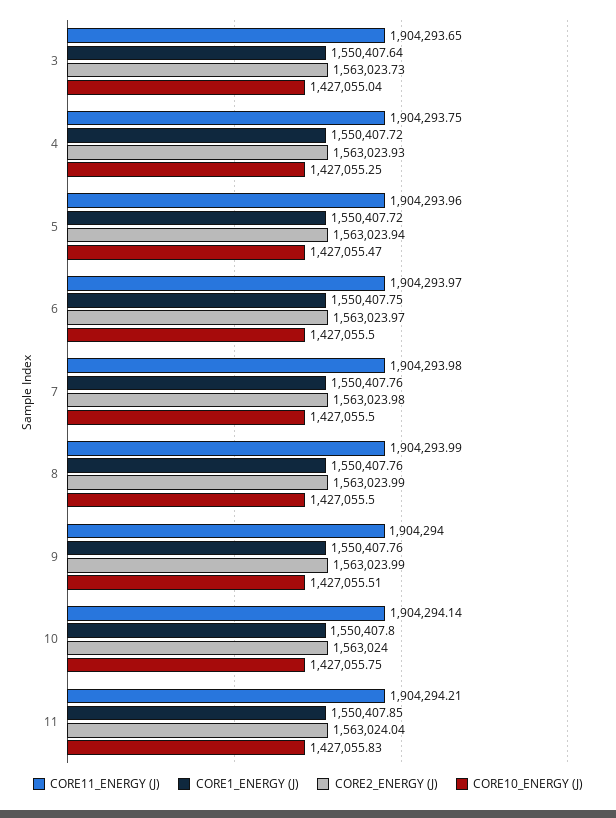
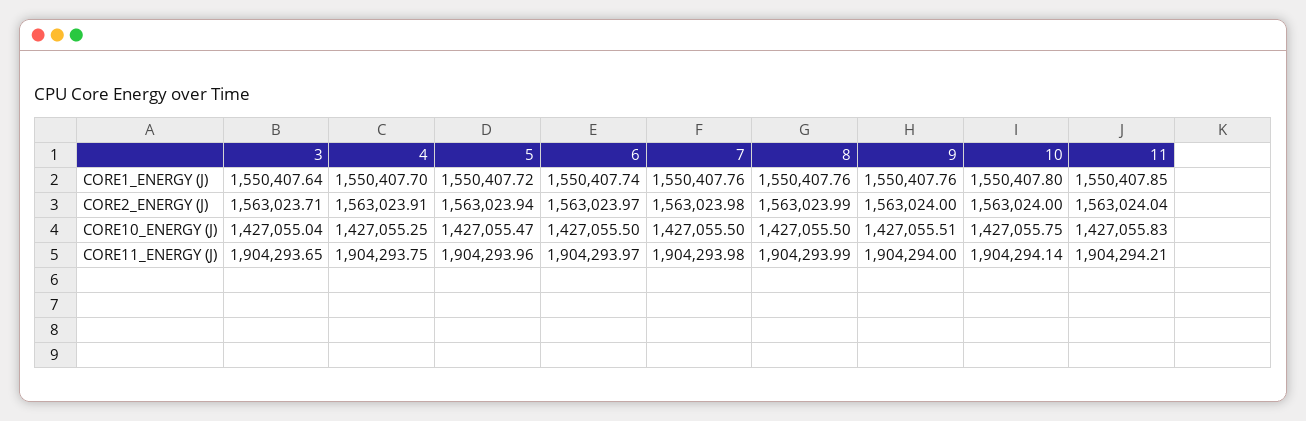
  {
    "CORE11_ENERGY (J)": {
      "3": 1904293.65,
      "4": 1904293.75,
      "5": 1904293.96,
      "6": 1904293.97,
      "7": 1904293.98,
      "8": 1904293.99,
      "9": 1904294,
      "10": 1904294.14,
      "11": 1904294.21
    },
    "CORE1_ENERGY (J)": {
      "3": 1550407.64,
-     "4": 1550407.72,
+     "4": 1550407.7,
      "5": 1550407.72,
-     "6": 1550407.75,
+     "6": 1550407.74,
      "7": 1550407.76,
      "8": 1550407.76,
      "9": 1550407.76,
      "10": 1550407.8,
      "11": 1550407.85
    },
    "CORE2_ENERGY (J)": {
-     "3": 1563023.73,
+     "3": 1563023.71,
-     "4": 1563023.93,
+     "4": 1563023.91,
      "5": 1563023.94,
      "6": 1563023.97,
      "7": 1563023.98,
      "8": 1563023.99,
-     "9": 1563023.99,
+     "9": 1563024,
      "10": 1563024,
      "11": 1563024.04
    },
    "CORE10_ENERGY (J)": {
      "3": 1427055.04,
      "4": 1427055.25,
      "5": 1427055.47,
      "6": 1427055.5,
      "7": 1427055.5,
      "8": 1427055.5,
      "9": 1427055.51,
      "10": 1427055.75,
      "11": 1427055.83
    }
  }

